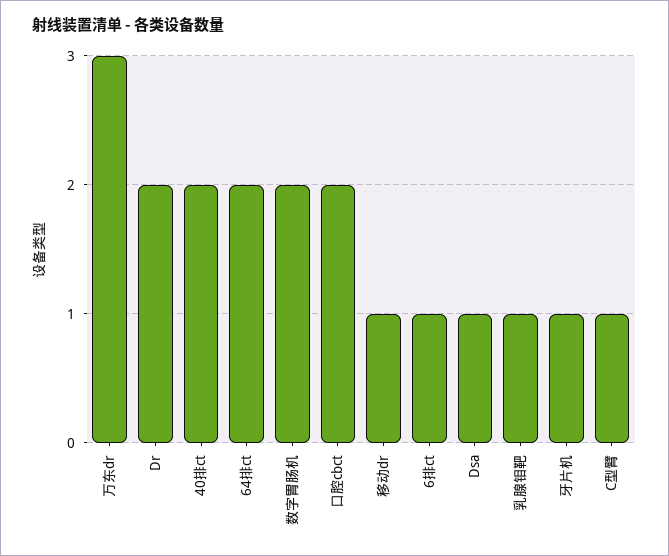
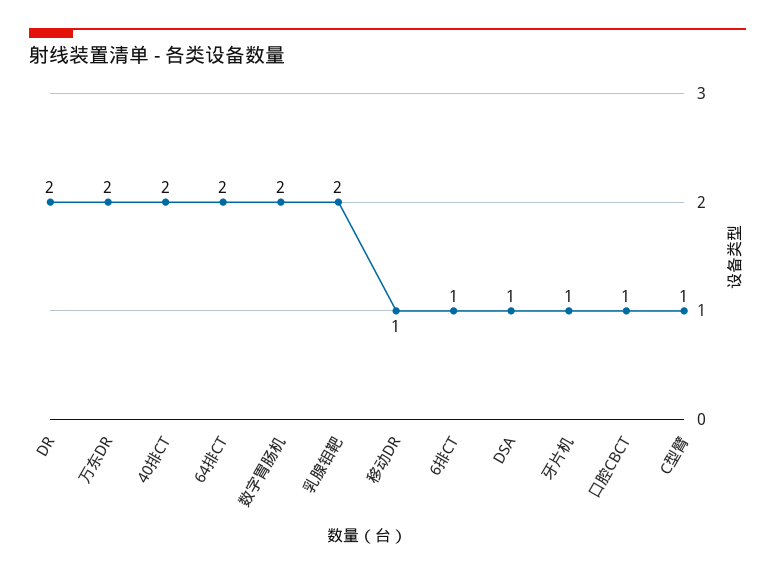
  {
-   "万东dr": 3,
+   "万东dr": 2,
    "Dr": 2,
    "40排ct": 2,
    "64排ct": 2,
    "数字胃肠机": 2,
-   "口腔cbct": 2,
+   "口腔cbct": 1,
    "移动dr": 1,
    "6排ct": 1,
    "Dsa": 1,
-   "乳腺钼靶": 1,
+   "乳腺钼靶": 2,
    "牙片机": 1,
    "C型臂": 1
  }

